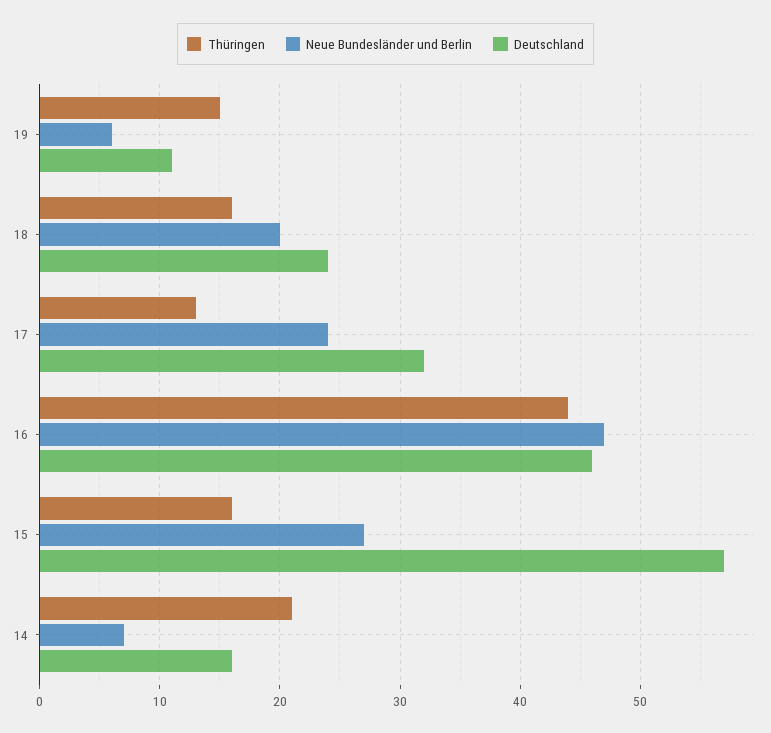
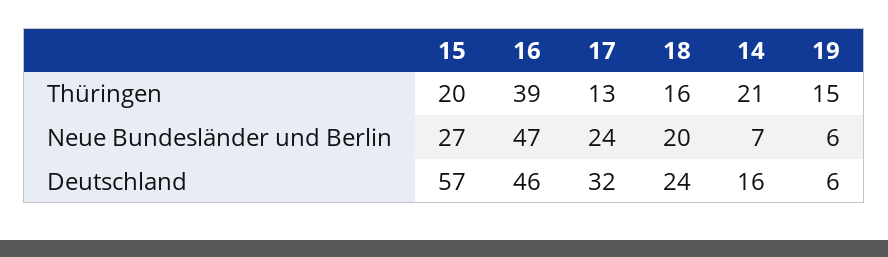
  {
    "Thüringen": {
      "19": 15,
      "18": 16,
      "17": 13,
-     "16": 44,
+     "16": 39,
-     "15": 16,
+     "15": 20,
      "14": 21
    },
    "Neue Bundesländer und Berlin": {
      "19": 6,
      "18": 20,
      "17": 24,
      "16": 47,
      "15": 27,
      "14": 7
    },
    "Deutschland": {
-     "19": 11,
+     "19": 6,
      "18": 24,
      "17": 32,
      "16": 46,
      "15": 57,
      "14": 16
    }
  }

